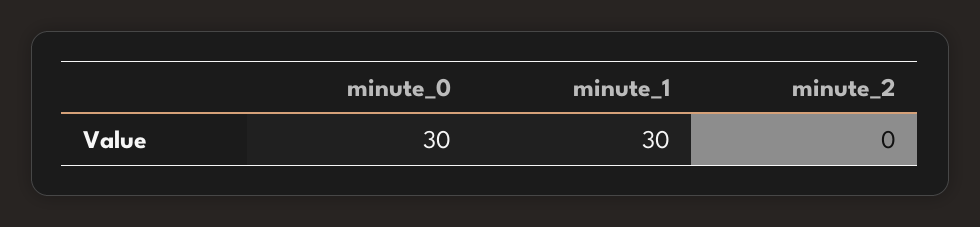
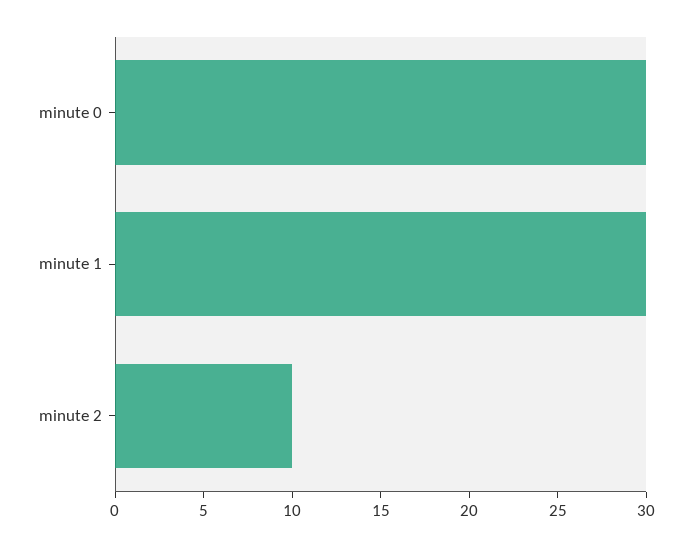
  {
    "minute_0": 30,
    "minute_1": 30,
-   "minute_2": 0
+   "minute_2": 10
  }

